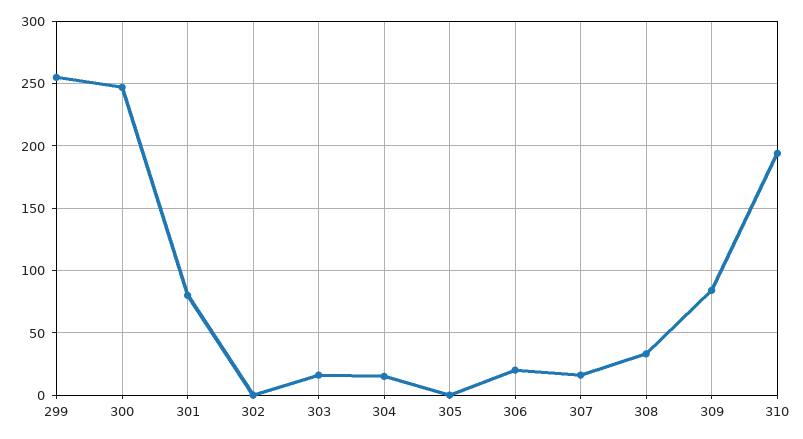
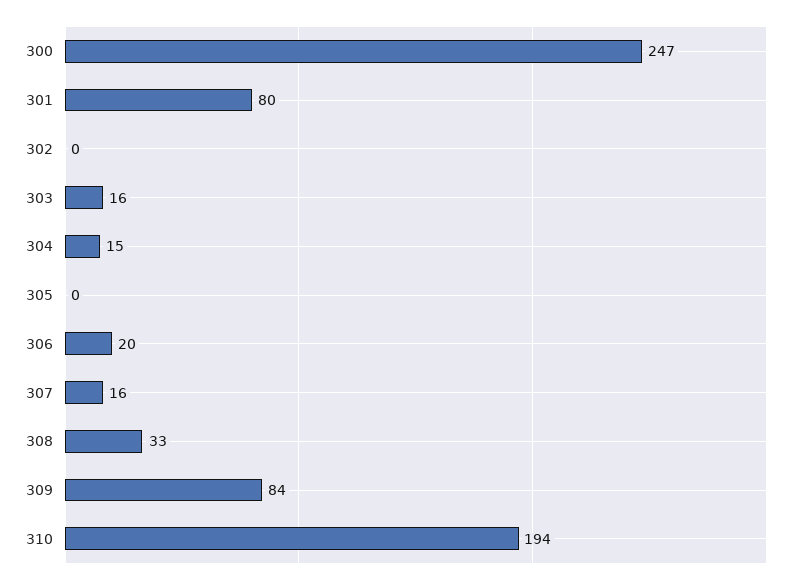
  {
-   "299": 255,
    "300": 247,
    "301": 80,
    "302": 0,
    "303": 16,
    "304": 15,
    "305": 0,
    "306": 20,
    "307": 16,
    "308": 33,
    "309": 84,
    "310": 194
  }

